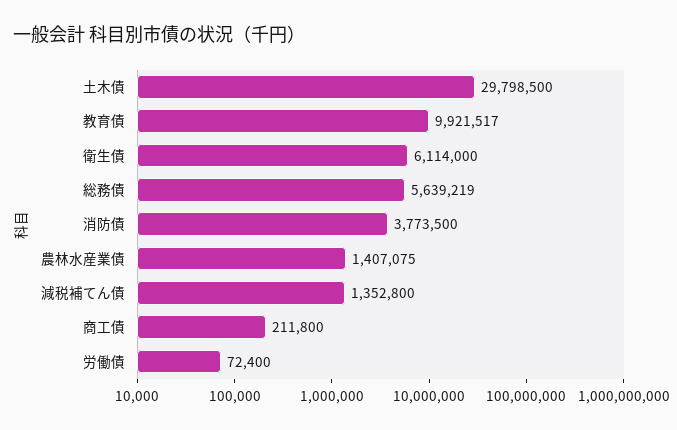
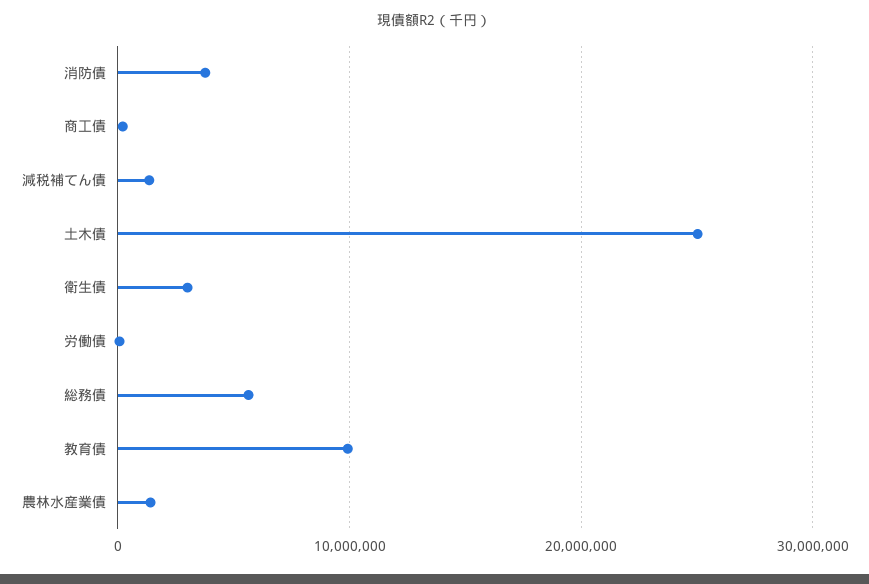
  {
-   "土木債": 29798500,
+   "土木債": 25000000,
    "教育債": 9921517,
-   "衛生債": 6114000,
+   "衛生債": 3000000,
    "総務債": 5639219,
    "消防債": 3773500,
    "農林水産業債": 1407075,
    "減税補てん債": 1352800,
    "商工債": 211800,
    "労働債": 72400
  }

